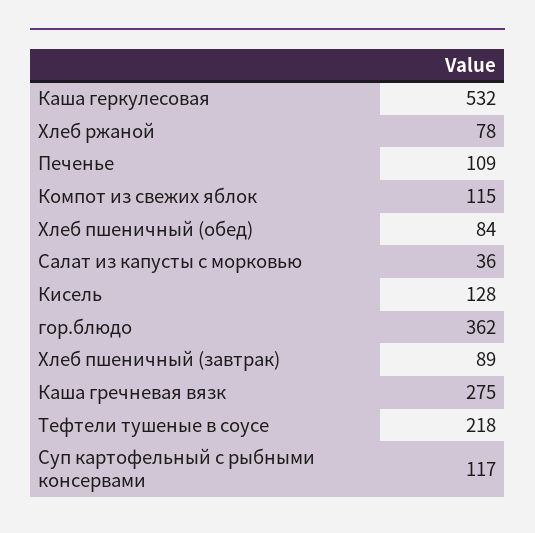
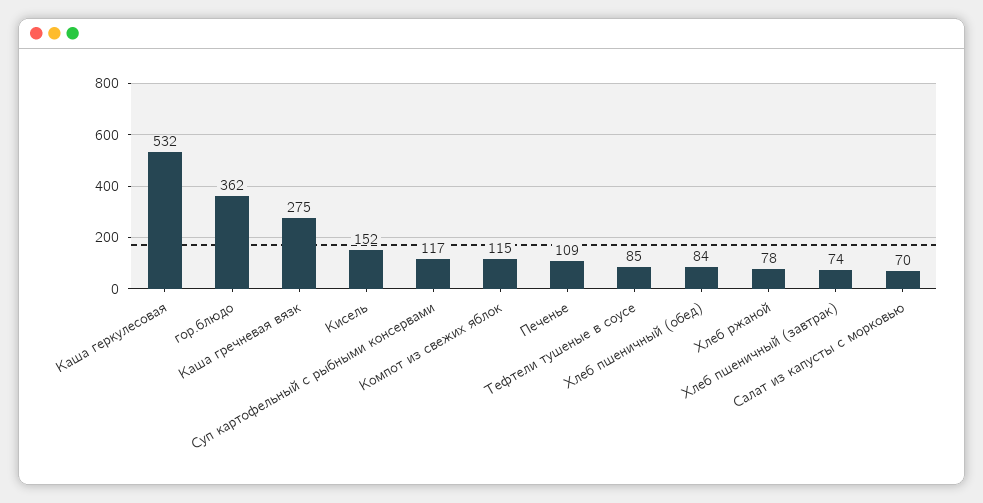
  {
    "Каша геркулесовая": 532,
    "Хлеб ржаной": 78,
    "Печенье": 109,
    "Компот из свежих яблок": 115,
    "Хлеб пшеничный (обед)": 84,
-   "Салат из капусты с морковью": 36,
+   "Салат из капусты с морковью": 70,
-   "Кисель": 128,
+   "Кисель": 152,
    "гор.блюдо": 362,
-   "Хлеб пшеничный (завтрак)": 89,
+   "Хлеб пшеничный (завтрак)": 74,
    "Каша гречневая вязк": 275,
-   "Тефтели тушеные в соусе": 218,
+   "Тефтели тушеные в соусе": 85,
    "Суп картофельный с рыбными консервами": 117
  }

